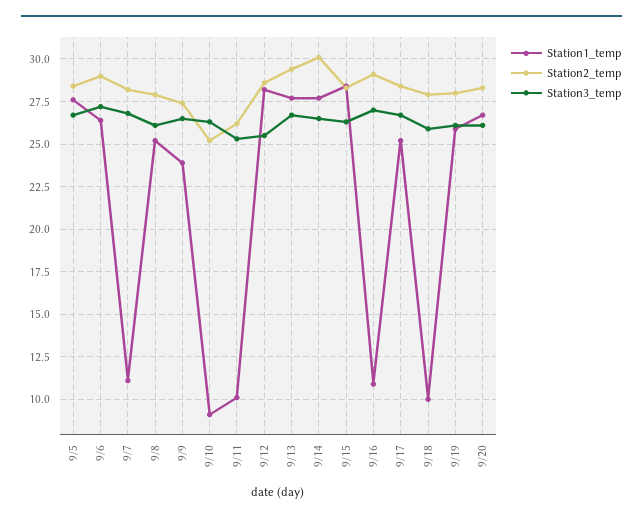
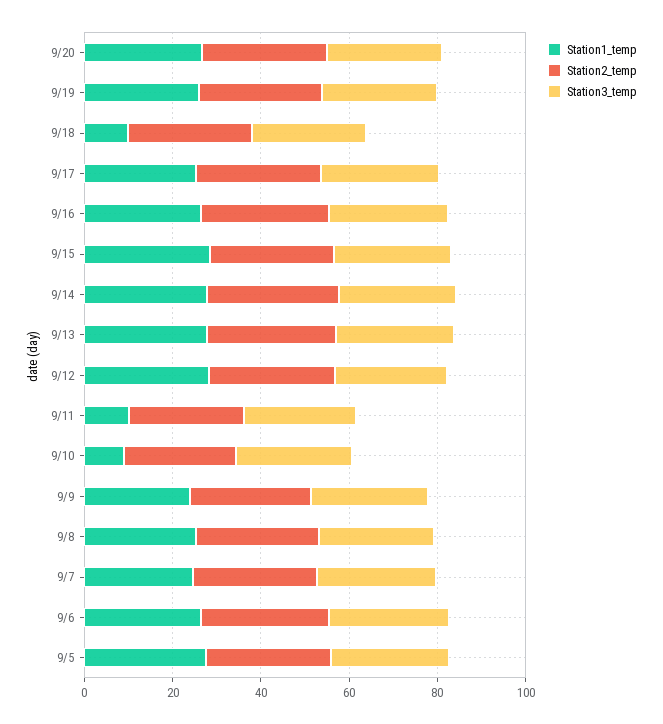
  {
    "Station1_temp": {
      "9/5": 27.5,
      "9/6": 26.5,
-     "9/7": 11,
+     "9/7": 25,
      "9/8": 25,
      "9/9": 24,
      "9/10": 9,
      "9/11": 10,
      "9/12": 28,
      "9/13": 27.5,
      "9/14": 27.5,
      "9/15": 28.5,
-     "9/16": 11,
+     "9/16": 25,
      "9/17": 25,
      "9/18": 10,
      "9/19": 26,
      "9/20": 26.5
    },
    "Station2_temp": {
      "9/5": 28.5,
      "9/6": 29,
      "9/7": 28,
      "9/8": 28,
      "9/9": 27.5,
      "9/10": 25,
      "9/11": 26,
      "9/12": 28.5,
      "9/13": 29.5,
      "9/14": 30,
      "9/15": 28.5,
      "9/16": 29,
      "9/17": 28.5,
      "9/18": 28,
      "9/19": 28,
      "9/20": 28.5
    },
    "Station3_temp": {
      "9/5": 26.5,
      "9/6": 27,
      "9/7": 27,
      "9/8": 26,
      "9/9": 26.5,
      "9/10": 26.5,
      "9/11": 25.5,
      "9/12": 25.5,
      "9/13": 26.5,
      "9/14": 26.5,
      "9/15": 26.5,
      "9/16": 27,
      "9/17": 26.5,
      "9/18": 26,
      "9/19": 26,
      "9/20": 26
    }
  }

